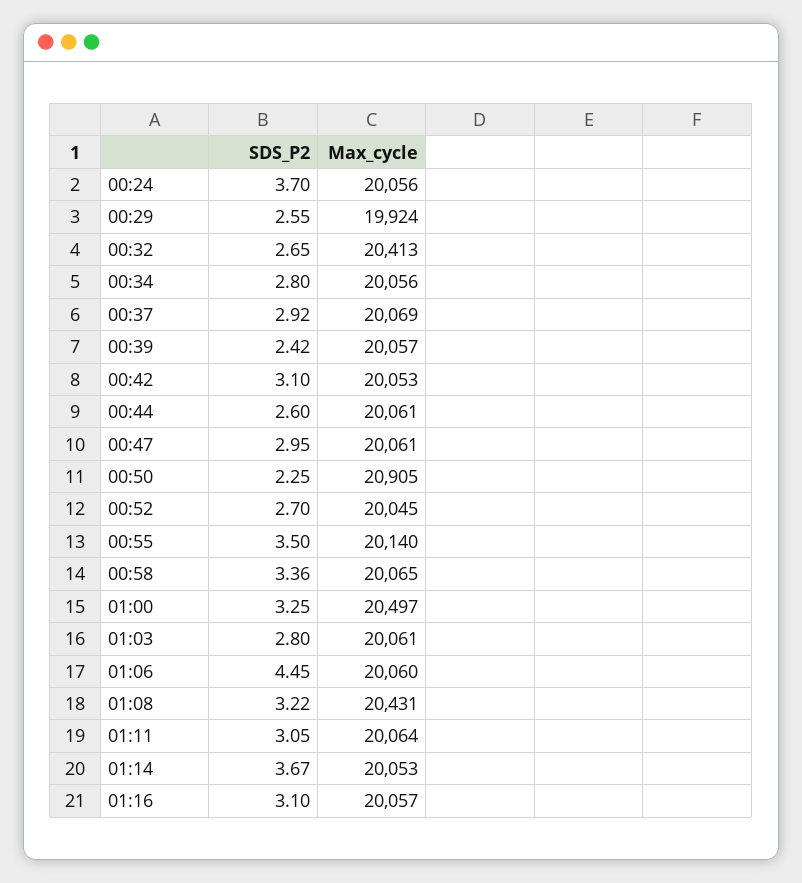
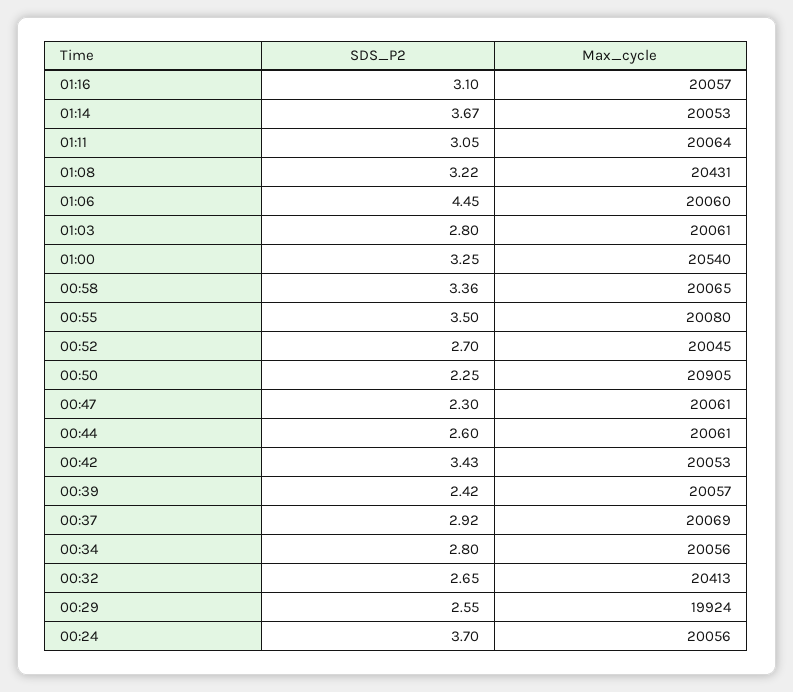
  {
    "SDS_P2": {
      "00:24": 3.7,
      "00:29": 2.55,
      "00:32": 2.65,
      "00:34": 2.8,
      "00:37": 2.92,
      "00:39": 2.42,
-     "00:42": 3.1,
+     "00:42": 3.43,
      "00:44": 2.6,
-     "00:47": 2.95,
+     "00:47": 2.3,
      "00:50": 2.25,
      "00:52": 2.7,
      "00:55": 3.5,
      "00:58": 3.36,
      "01:00": 3.25,
      "01:03": 2.8,
      "01:06": 4.45,
      "01:08": 3.22,
      "01:11": 3.05,
      "01:14": 3.67,
      "01:16": 3.1
    },
    "Max_cycle": {
      "00:24": 20056,
      "00:29": 19924,
      "00:32": 20413,
      "00:34": 20056,
      "00:37": 20069,
      "00:39": 20057,
      "00:42": 20053,
      "00:44": 20061,
      "00:47": 20061,
      "00:50": 20905,
      "00:52": 20045,
-     "00:55": 20140,
+     "00:55": 20080,
      "00:58": 20065,
-     "01:00": 20497,
+     "01:00": 20540,
      "01:03": 20061,
      "01:06": 20060,
      "01:08": 20431,
      "01:11": 20064,
      "01:14": 20053,
      "01:16": 20057
    }
  }

